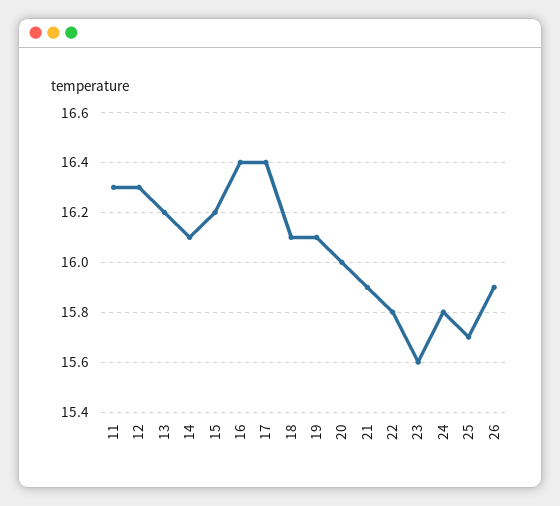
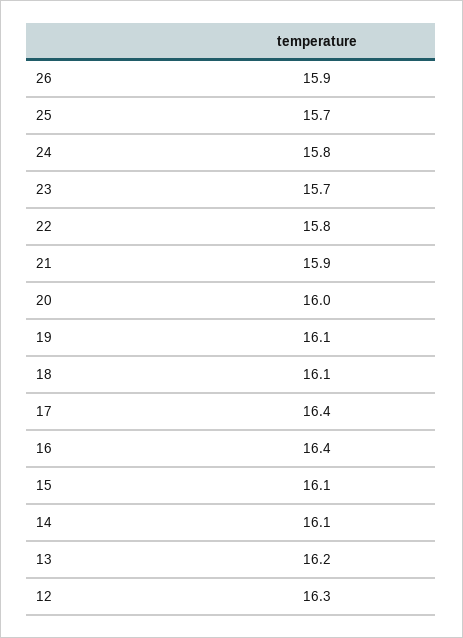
  {
-   "11": 16.3,
    "12": 16.3,
    "13": 16.2,
    "14": 16.1,
-   "15": 16.2,
+   "15": 16.1,
    "16": 16.4,
    "17": 16.4,
    "18": 16.1,
    "19": 16.1,
    "20": 16,
    "21": 15.9,
    "22": 15.8,
-   "23": 15.6,
+   "23": 15.7,
    "24": 15.8,
    "25": 15.7,
    "26": 15.9
  }

